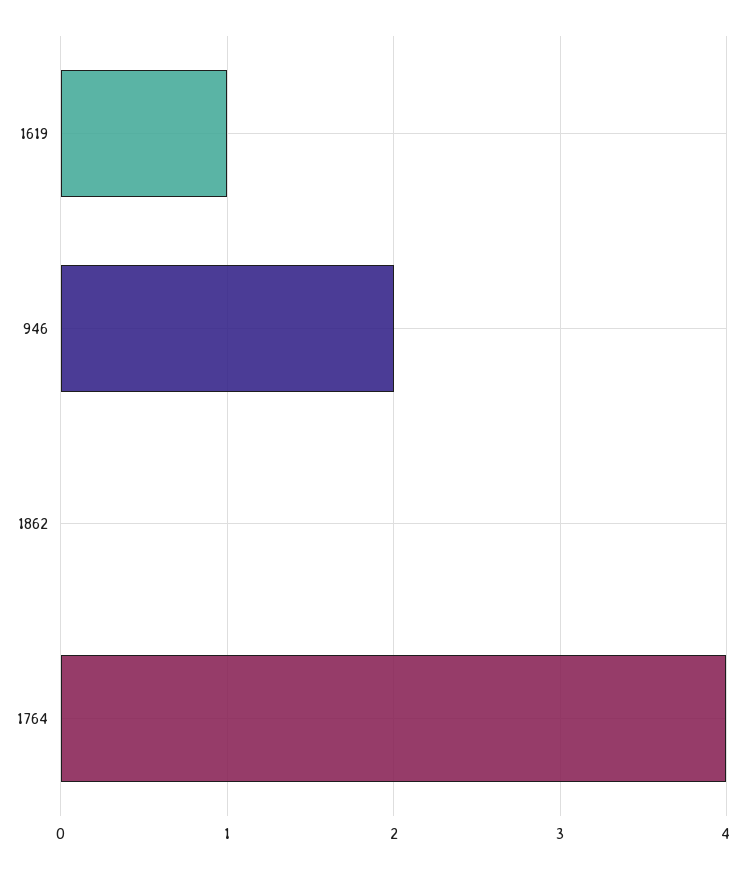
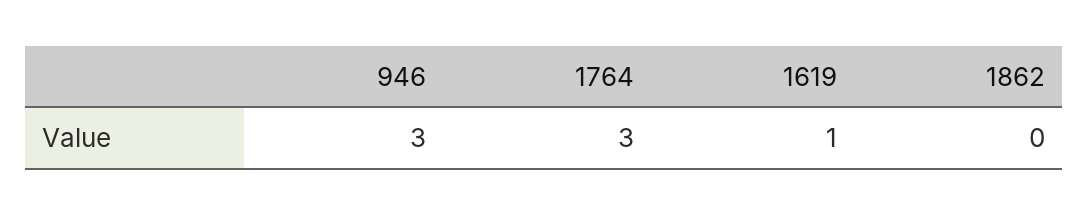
  {
    "1619": 1,
-   "946": 2,
+   "946": 3,
    "1862": 0,
-   "1764": 4
+   "1764": 3
  }

